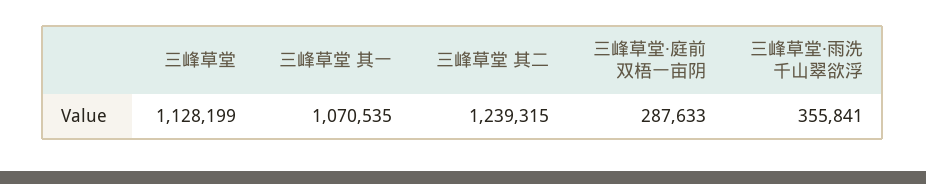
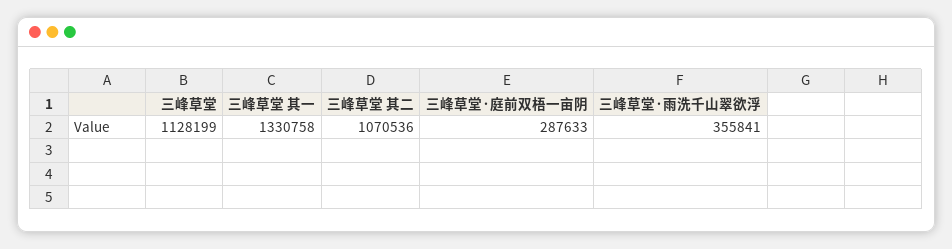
  {
    "三峰草堂": 1128199,
-   "三峰草堂 其一": 1070535,
+   "三峰草堂 其一": 1330758,
-   "三峰草堂 其二": 1239315,
+   "三峰草堂 其二": 1070536,
    "三峰草堂·庭前双梧一亩阴": 287633,
    "三峰草堂·雨洗千山翠欲浮": 355841
  }

